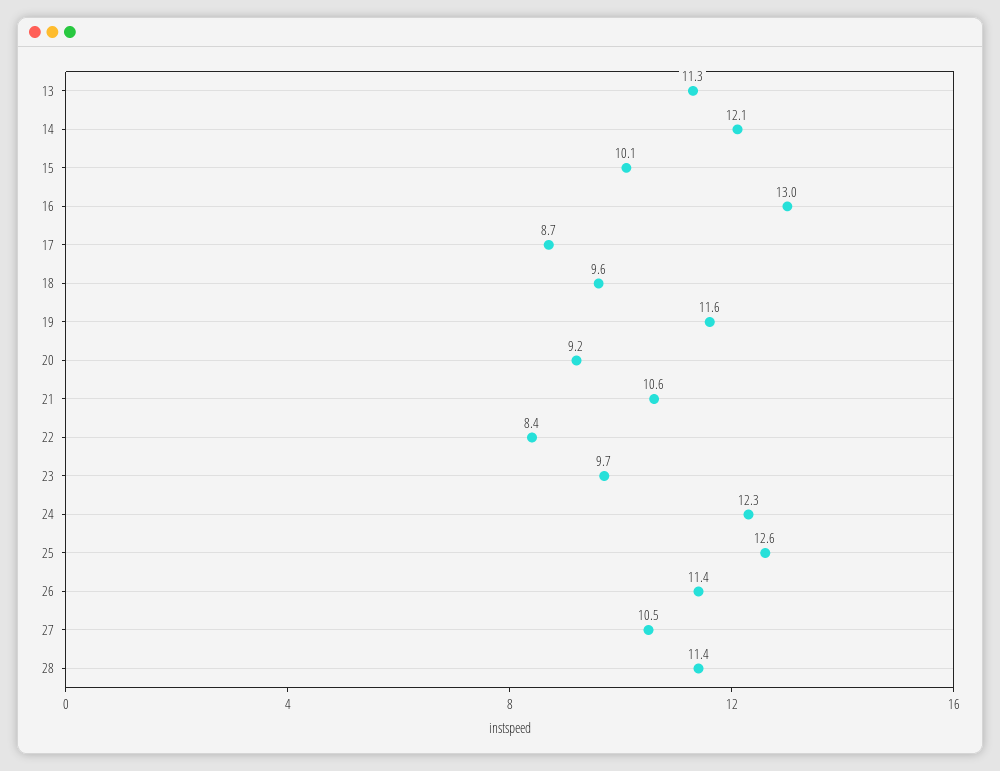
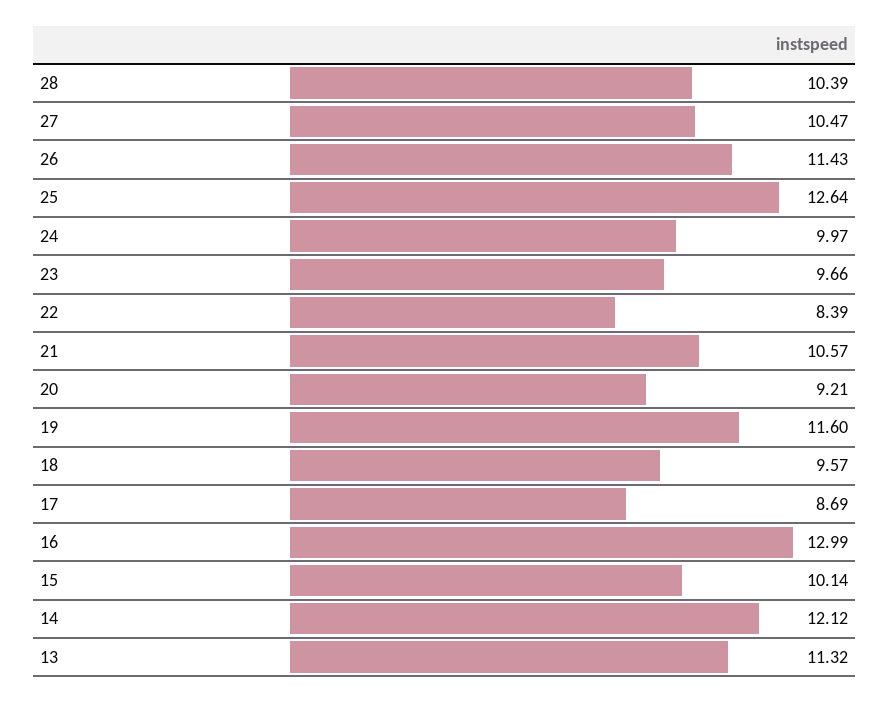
  {
    "13": 11.32,
    "14": 12.12,
    "15": 10.14,
    "16": 12.99,
    "17": 8.69,
    "18": 9.57,
    "19": 11.6,
    "20": 9.21,
    "21": 10.57,
    "22": 8.39,
    "23": 9.66,
-   "24": 12.3,
+   "24": 9.97,
    "25": 12.64,
    "26": 11.43,
    "27": 10.47,
-   "28": 11.4
+   "28": 10.39
  }

